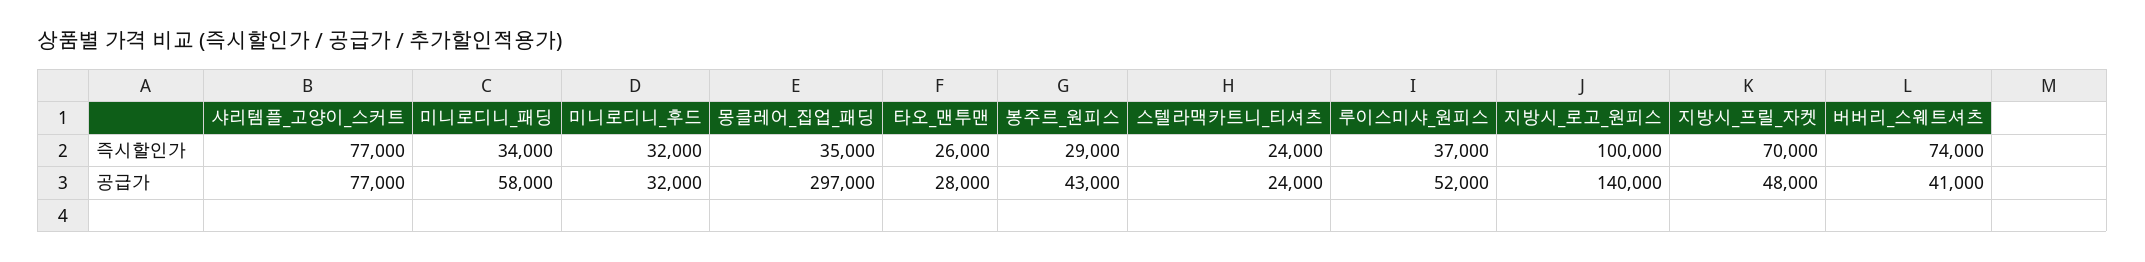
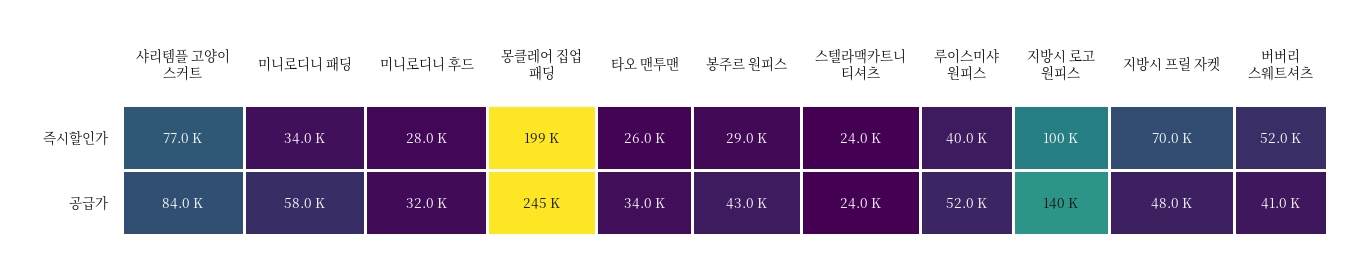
  {
    "샤리템플_고양이_스커트": {
      "즉시할인가": 77000,
-     "공급가": 77000
+     "공급가": 84000
    },
    "미니로디니_패딩": {
      "즉시할인가": 34000,
      "공급가": 58000
    },
    "미니로디니_후드": {
-     "즉시할인가": 32000,
+     "즉시할인가": 28000,
      "공급가": 32000
    },
    "몽클레어_집업_패딩": {
-     "즉시할인가": 35000,
+     "즉시할인가": 199000,
-     "공급가": 297000
+     "공급가": 245000
    },
    "타오_맨투맨": {
      "즉시할인가": 26000,
-     "공급가": 28000
+     "공급가": 34000
    },
    "봉주르_원피스": {
      "즉시할인가": 29000,
      "공급가": 43000
    },
    "스텔라맥카트니_티셔츠": {
      "즉시할인가": 24000,
      "공급가": 24000
    },
    "루이스미샤_원피스": {
-     "즉시할인가": 37000,
+     "즉시할인가": 40000,
      "공급가": 52000
    },
    "지방시_로고_원피스": {
      "즉시할인가": 100000,
      "공급가": 140000
    },
    "지방시_프릴_자켓": {
      "즉시할인가": 70000,
      "공급가": 48000
    },
    "버버리_스웨트셔츠": {
-     "즉시할인가": 74000,
+     "즉시할인가": 52000,
      "공급가": 41000
    }
  }

